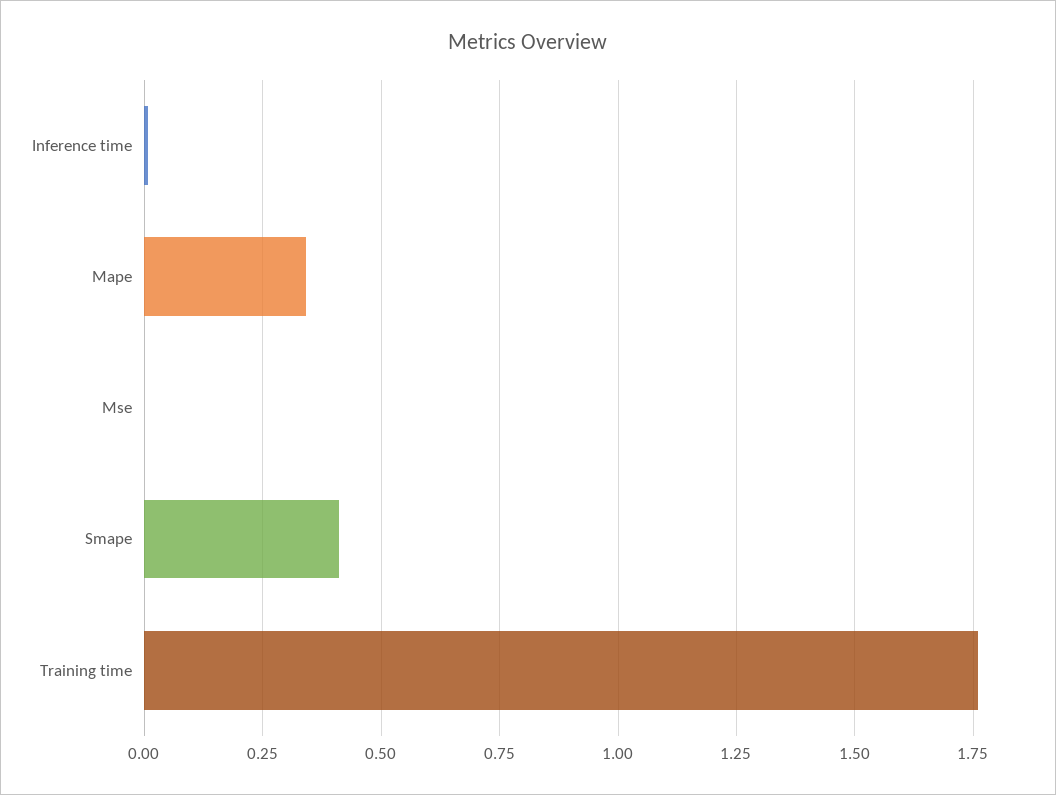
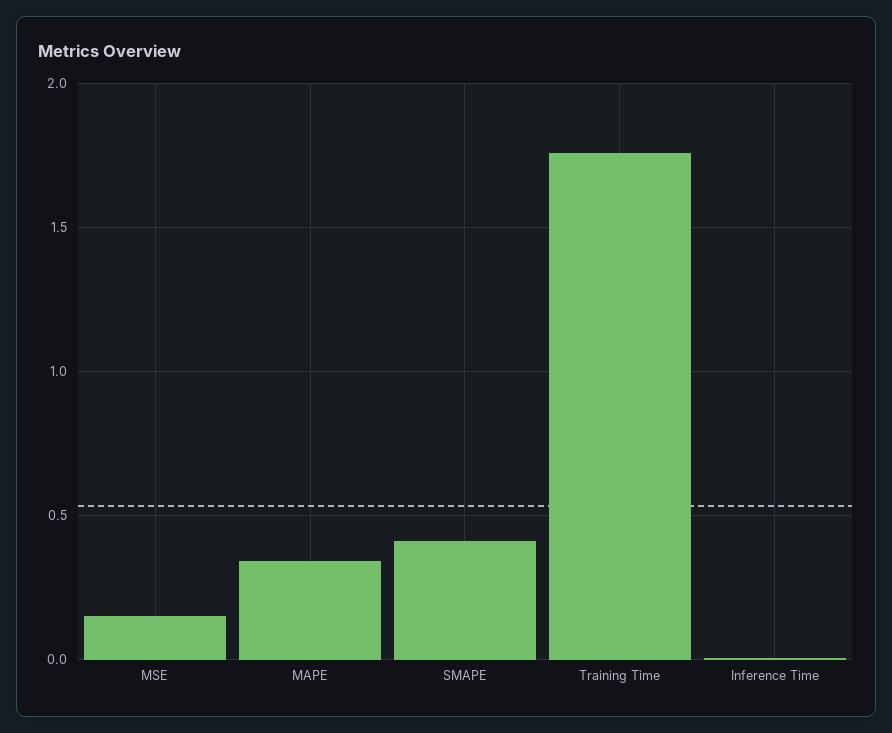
  {
    "Inference time": 0,
    "Mape": 0.35,
-   "Mse": 0,
+   "Mse": 0.15,
    "Smape": 0.4,
    "Training time": 1.75
  }

